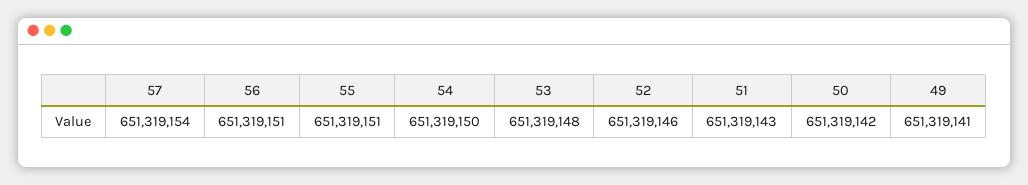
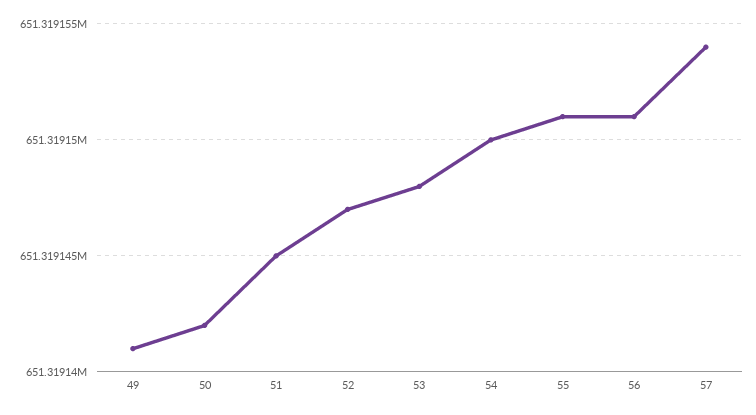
  {
    "57": 651319154,
    "56": 651319151,
    "55": 651319151,
    "54": 651319150,
    "53": 651319148,
-   "52": 651319146,
+   "52": 651319147,
-   "51": 651319143,
+   "51": 651319145,
    "50": 651319142,
    "49": 651319141
  }

